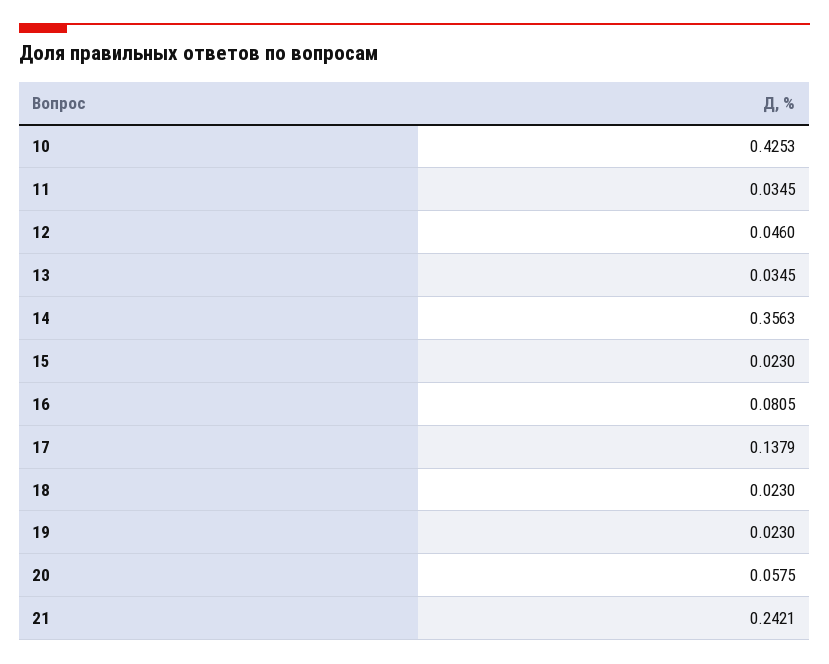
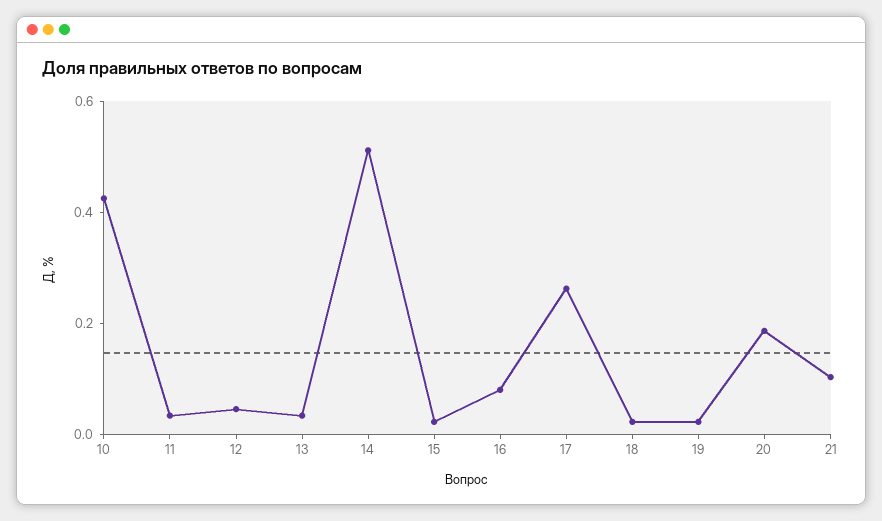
  {
    "10": 0.4253,
    "11": 0.0345,
    "12": 0.046,
    "13": 0.0345,
-   "14": 0.3563,
+   "14": 0.5,
    "15": 0.023,
    "16": 0.0805,
-   "17": 0.1379,
+   "17": 0.25,
    "18": 0.023,
    "19": 0.023,
-   "20": 0.0575,
+   "20": 0.2,
-   "21": 0.2421
+   "21": 0.1
  }

